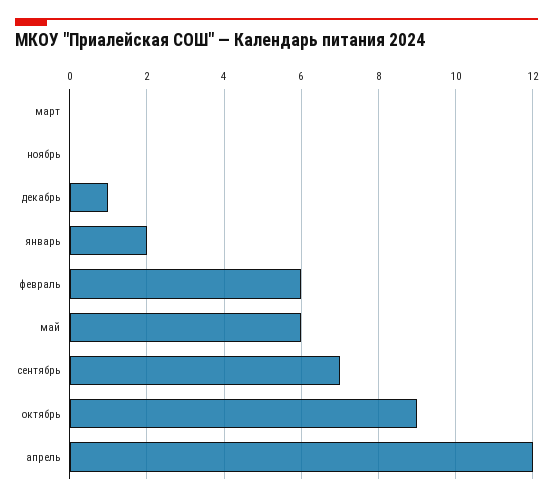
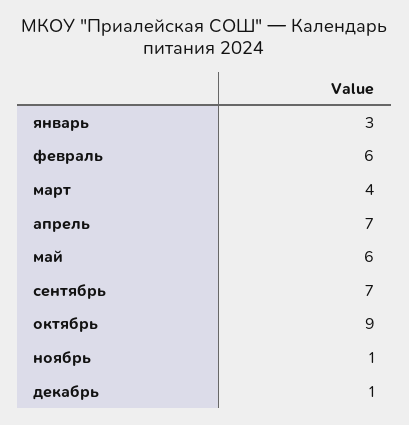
  {
-   "март": 0,
+   "март": 4,
-   "ноябрь": 0,
+   "ноябрь": 1,
    "декабрь": 1,
-   "январь": 2,
+   "январь": 3,
    "февраль": 6,
    "май": 6,
    "сентябрь": 7,
    "октябрь": 9,
-   "апрель": 12
+   "апрель": 7
  }

